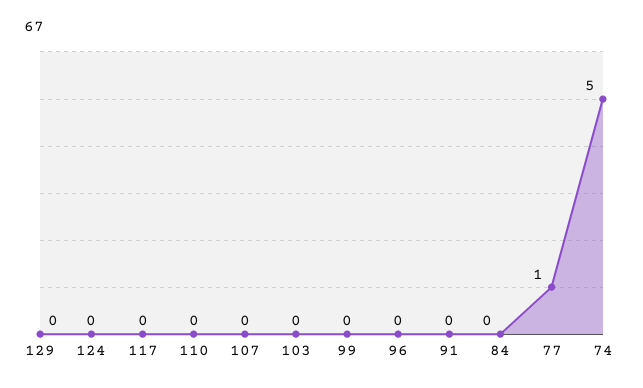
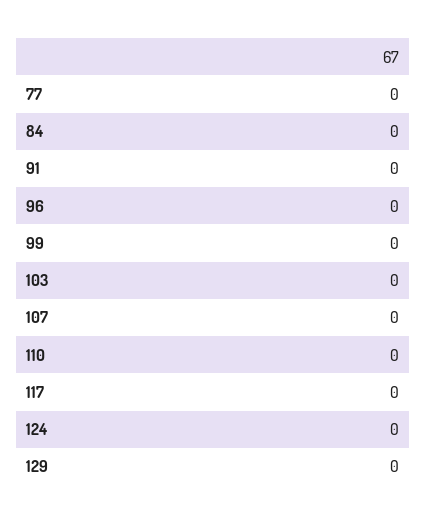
  {
    "129": 0,
    "124": 0,
    "117": 0,
    "110": 0,
    "107": 0,
    "103": 0,
    "99": 0,
    "96": 0,
    "91": 0,
    "84": 0,
-   "77": 1,
+   "77": 0
-   "74": 5
  }

